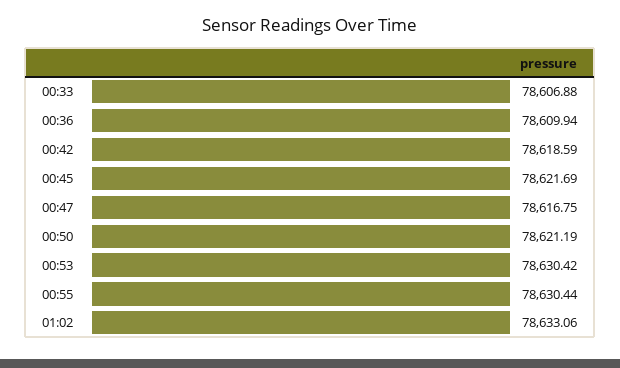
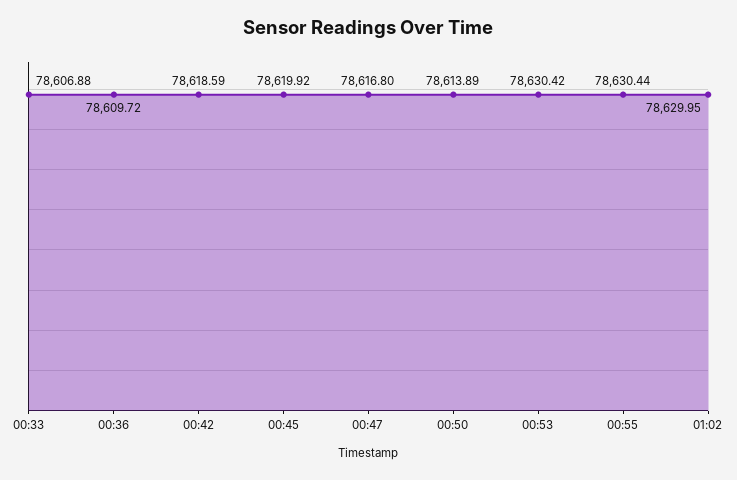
  {
    "00:33": 78606.88,
-   "00:36": 78609.94,
+   "00:36": 78609.72,
    "00:42": 78618.59,
-   "00:45": 78621.69,
+   "00:45": 78619.92,
-   "00:47": 78616.75,
+   "00:47": 78616.8,
-   "00:50": 78621.19,
+   "00:50": 78613.89,
    "00:53": 78630.42,
    "00:55": 78630.44,
-   "01:02": 78633.06
+   "01:02": 78629.95
  }

